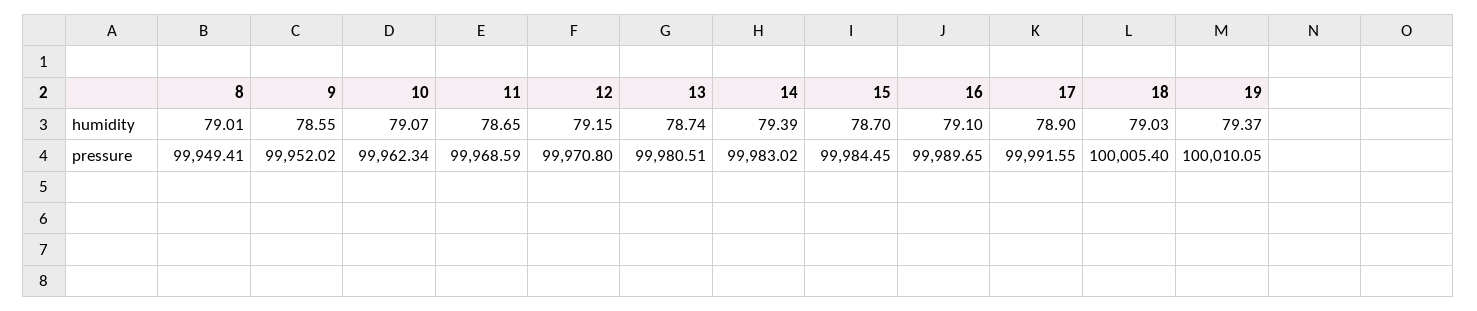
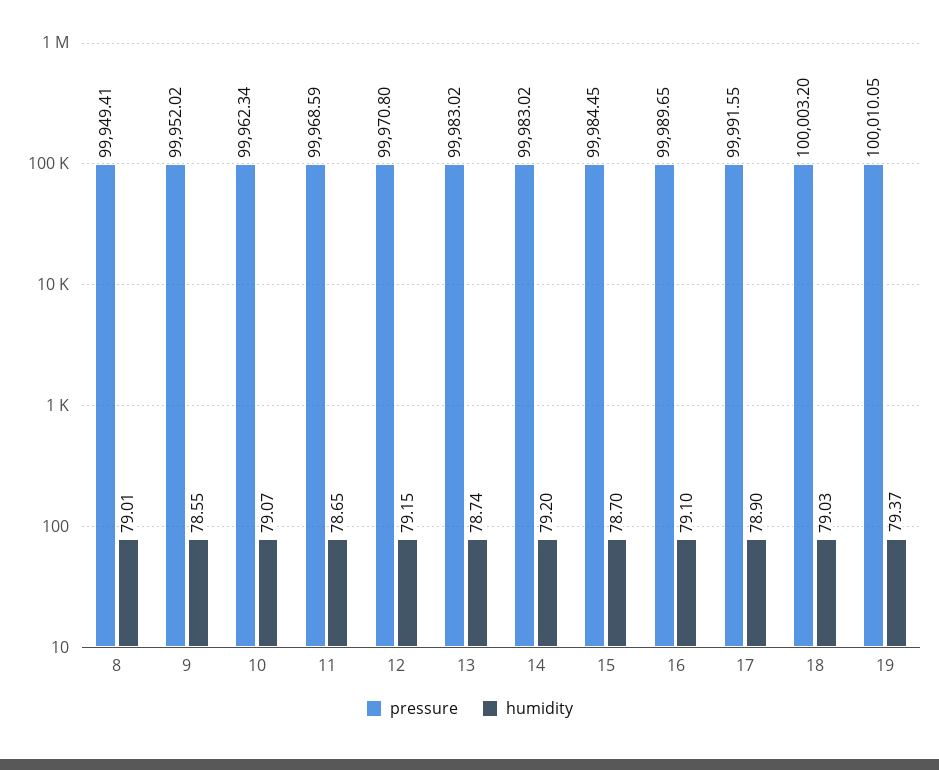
  {
    "humidity": {
      "8": 79.01,
      "9": 78.55,
      "10": 79.07,
      "11": 78.65,
      "12": 79.15,
      "13": 78.74,
-     "14": 79.39,
+     "14": 79.2,
      "15": 78.7,
      "16": 79.1,
      "17": 78.9,
      "18": 79.03,
      "19": 79.37
    },
    "pressure": {
      "8": 99949.41,
      "9": 99952.02,
      "10": 99962.34,
      "11": 99968.59,
      "12": 99970.8,
-     "13": 99980.51,
+     "13": 99983.02,
      "14": 99983.02,
      "15": 99984.45,
      "16": 99989.65,
      "17": 99991.55,
-     "18": 100005.4,
+     "18": 100003.2,
      "19": 100010.05
    }
  }

